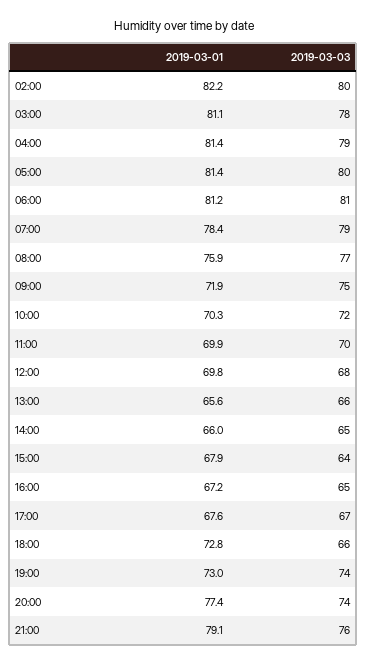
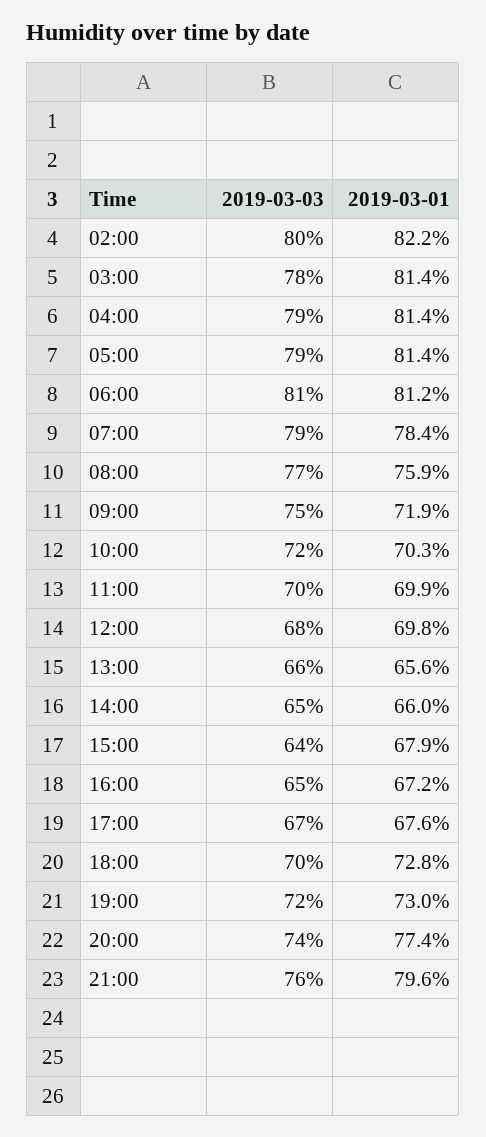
  {
    "2019-03-01": {
      "02:00": 82.2,
-     "03:00": 81.1,
+     "03:00": 81.4,
      "04:00": 81.4,
      "05:00": 81.4,
      "06:00": 81.2,
      "07:00": 78.4,
      "08:00": 75.9,
      "09:00": 71.9,
      "10:00": 70.3,
      "11:00": 69.9,
      "12:00": 69.8,
      "13:00": 65.6,
      "14:00": 66,
      "15:00": 67.9,
      "16:00": 67.2,
      "17:00": 67.6,
      "18:00": 72.8,
      "19:00": 73,
      "20:00": 77.4,
-     "21:00": 79.1
+     "21:00": 79.6
    },
    "2019-03-03": {
      "02:00": 80,
      "03:00": 78,
      "04:00": 79,
-     "05:00": 80,
+     "05:00": 79,
      "06:00": 81,
      "07:00": 79,
      "08:00": 77,
      "09:00": 75,
      "10:00": 72,
      "11:00": 70,
      "12:00": 68,
      "13:00": 66,
      "14:00": 65,
      "15:00": 64,
      "16:00": 65,
      "17:00": 67,
-     "18:00": 66,
+     "18:00": 70,
-     "19:00": 74,
+     "19:00": 72,
      "20:00": 74,
      "21:00": 76
    }
  }

